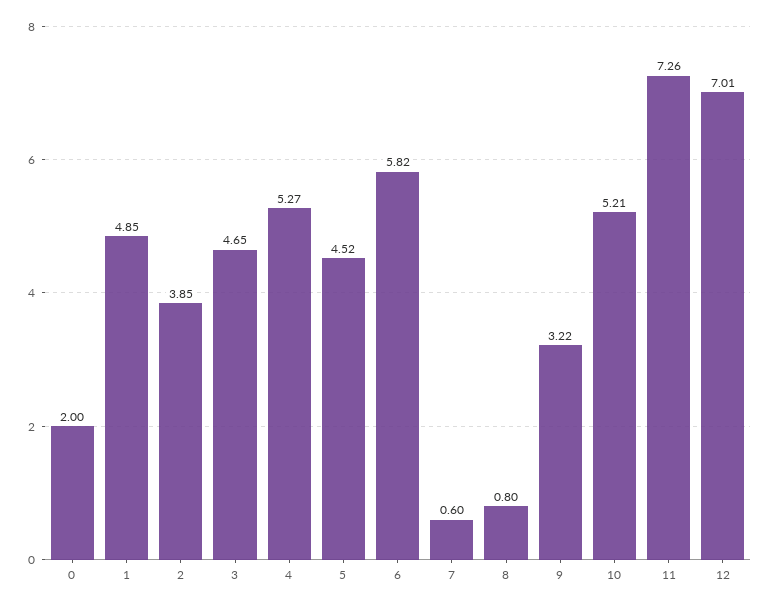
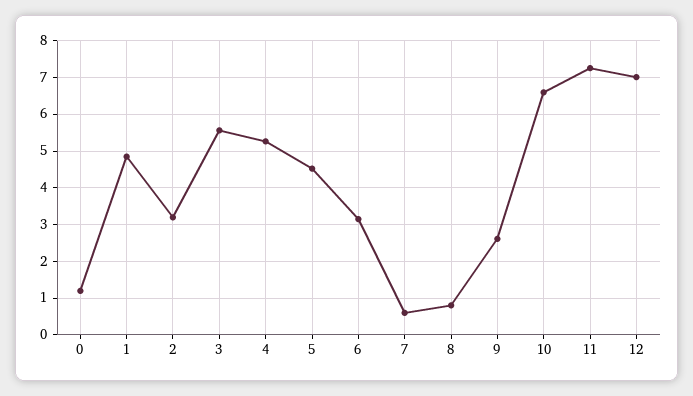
  {
-   "0": 2,
+   "0": 1.2,
    "1": 4.85,
-   "2": 3.85,
+   "2": 3.2,
-   "3": 4.65,
+   "3": 5.6,
    "4": 5.27,
    "5": 4.52,
-   "6": 5.82,
+   "6": 3.2,
    "7": 0.6,
    "8": 0.8,
-   "9": 3.22,
+   "9": 2.6,
-   "10": 5.21,
+   "10": 6.6,
    "11": 7.26,
    "12": 7.01
  }

